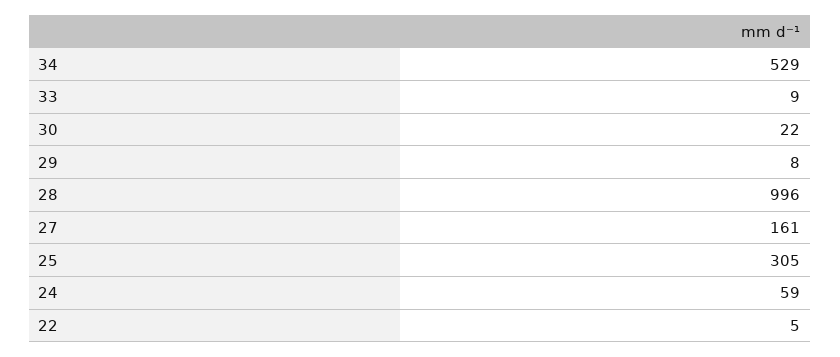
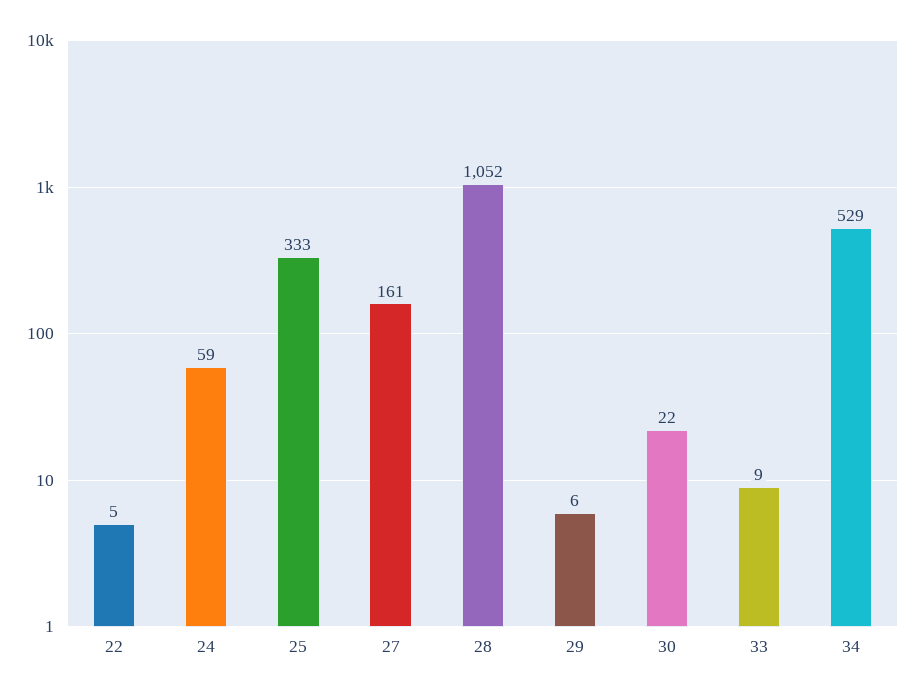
  {
    "34": 529,
    "33": 9,
    "30": 22,
-   "29": 8,
+   "29": 6,
-   "28": 996,
+   "28": 1052,
    "27": 161,
-   "25": 305,
+   "25": 333,
    "24": 59,
    "22": 5
  }

